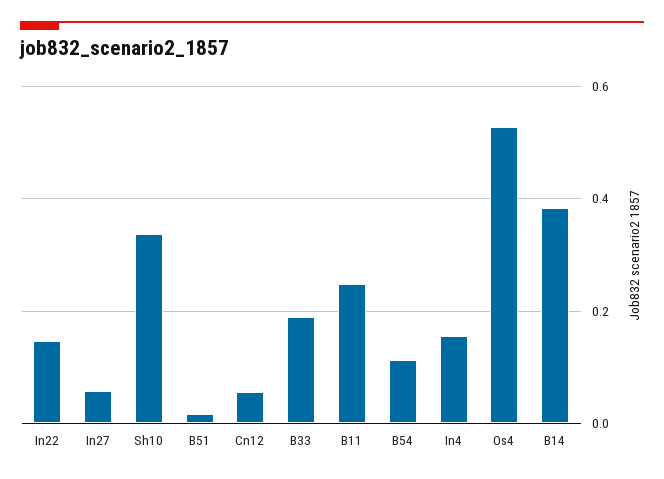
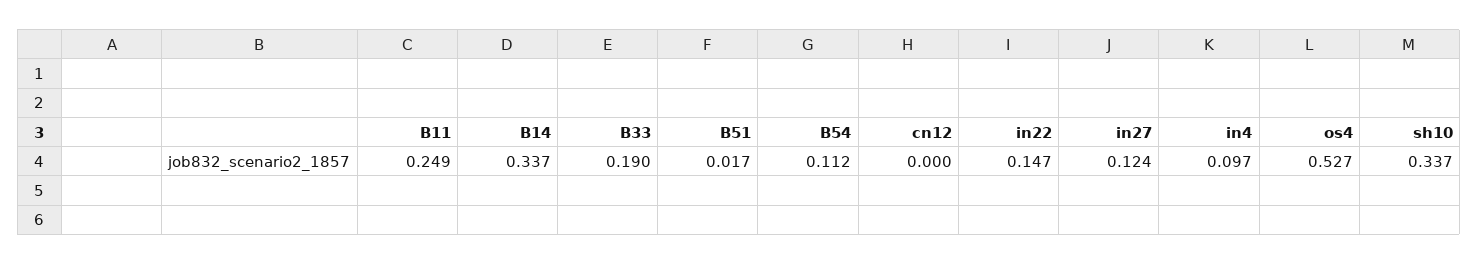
  {
    "In22": 0.147,
-   "In27": 0.06,
+   "In27": 0.124,
    "Sh10": 0.337,
    "B51": 0.017,
-   "Cn12": 0.06,
+   "Cn12": 0,
    "B33": 0.19,
    "B11": 0.249,
    "B54": 0.112,
-   "In4": 0.16,
+   "In4": 0.097,
    "Os4": 0.527,
-   "B14": 0.38
+   "B14": 0.337
  }

